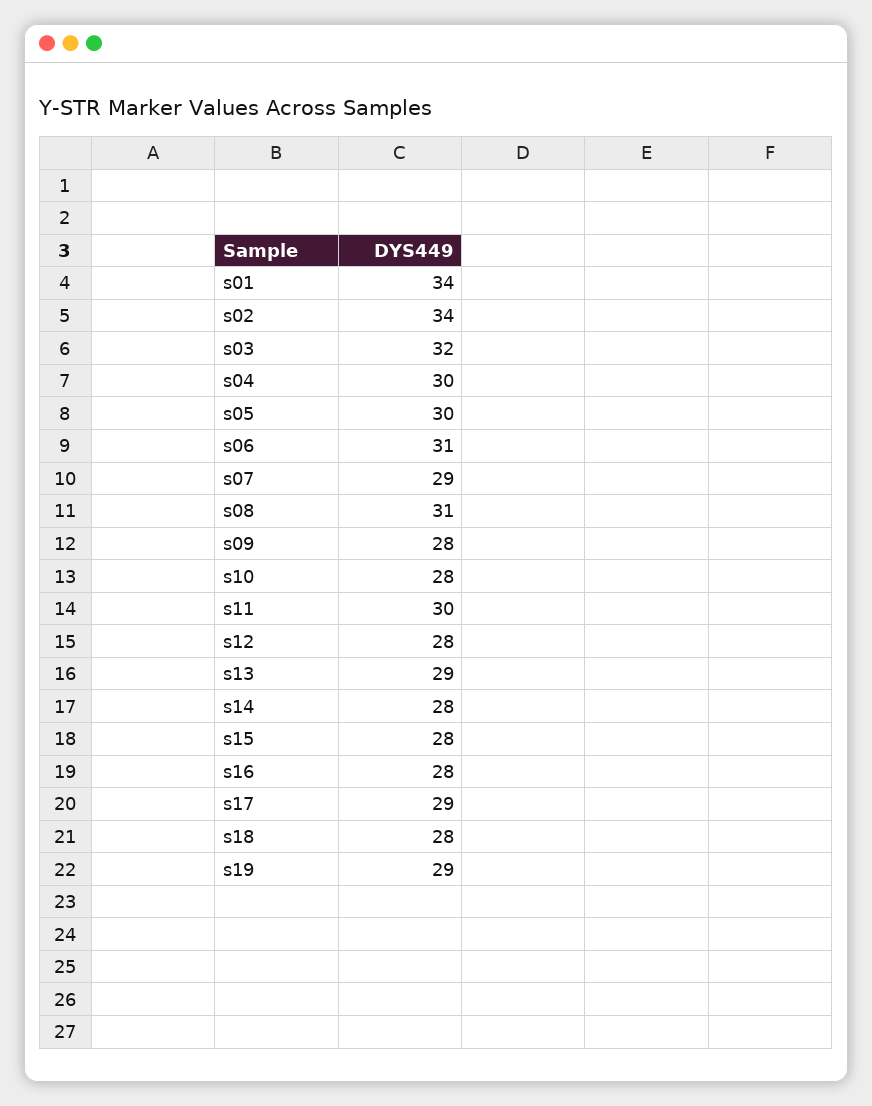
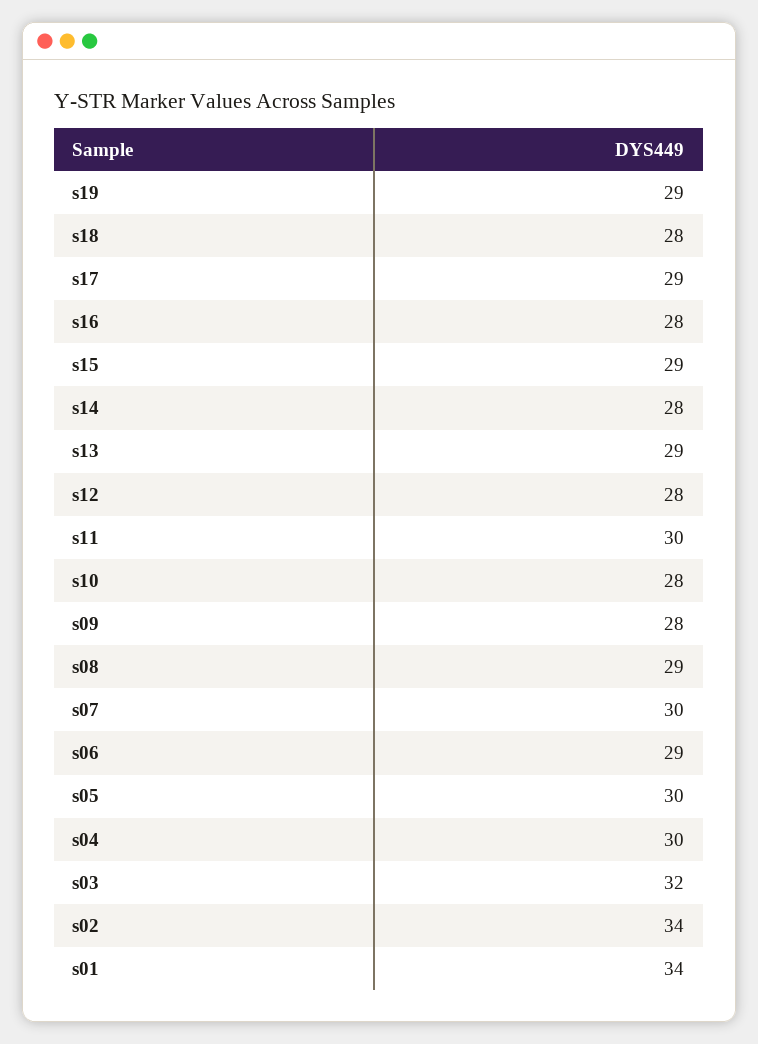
  {
    "s01": 34,
    "s02": 34,
    "s03": 32,
    "s04": 30,
    "s05": 30,
-   "s06": 31,
+   "s06": 29,
-   "s07": 29,
+   "s07": 30,
-   "s08": 31,
+   "s08": 29,
    "s09": 28,
    "s10": 28,
    "s11": 30,
    "s12": 28,
    "s13": 29,
    "s14": 28,
-   "s15": 28,
+   "s15": 29,
    "s16": 28,
    "s17": 29,
    "s18": 28,
    "s19": 29
  }

